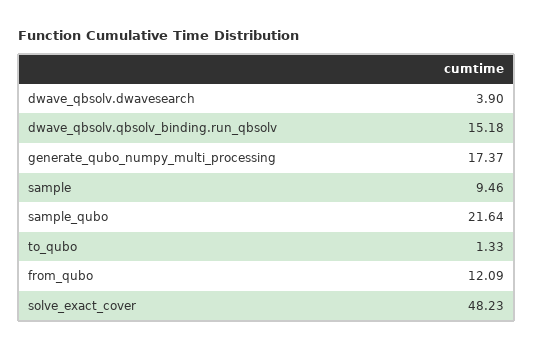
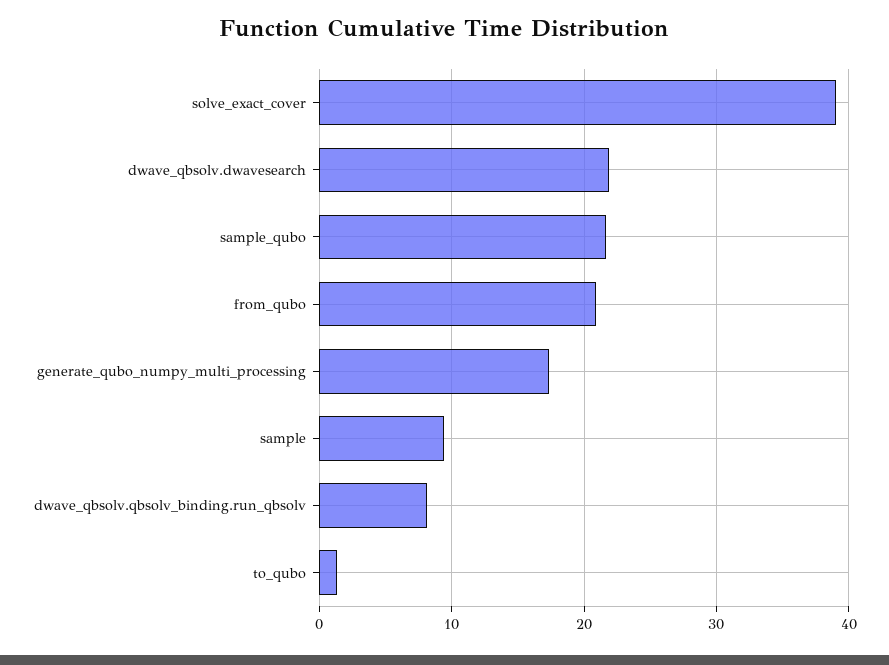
  {
-   "dwave_qbsolv.dwavesearch": 3.9,
+   "dwave_qbsolv.dwavesearch": 22,
-   "dwave_qbsolv.qbsolv_binding.run_qbsolv": 15.18,
+   "dwave_qbsolv.qbsolv_binding.run_qbsolv": 8,
    "generate_qubo_numpy_multi_processing": 17.37,
    "sample": 9.46,
    "sample_qubo": 21.64,
    "to_qubo": 1.33,
-   "from_qubo": 12.09,
+   "from_qubo": 21,
-   "solve_exact_cover": 48.23
+   "solve_exact_cover": 39
  }

